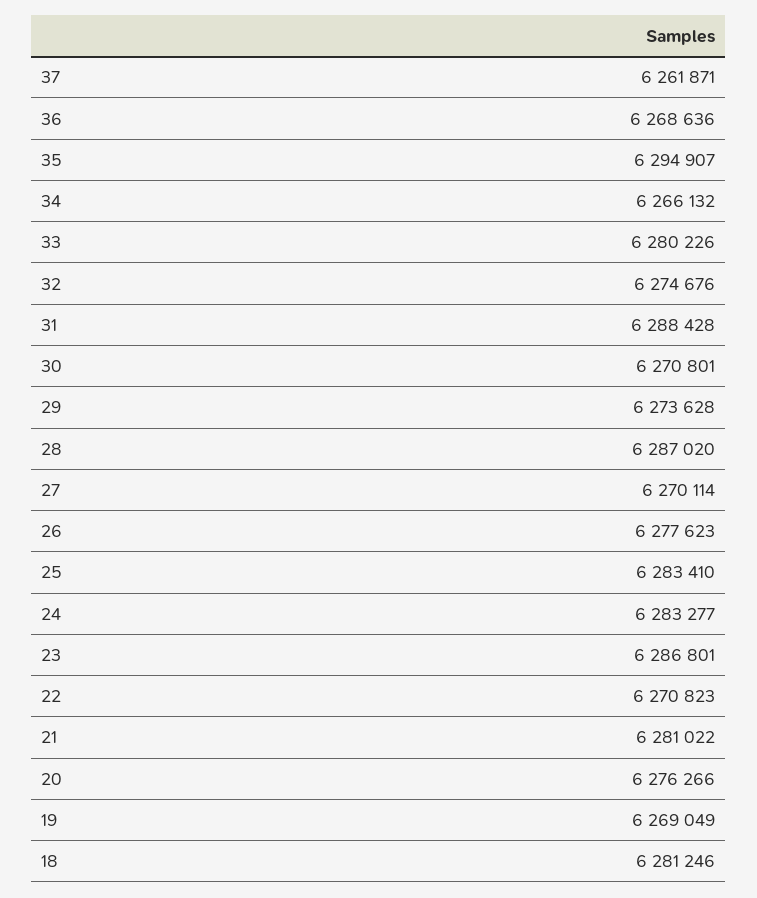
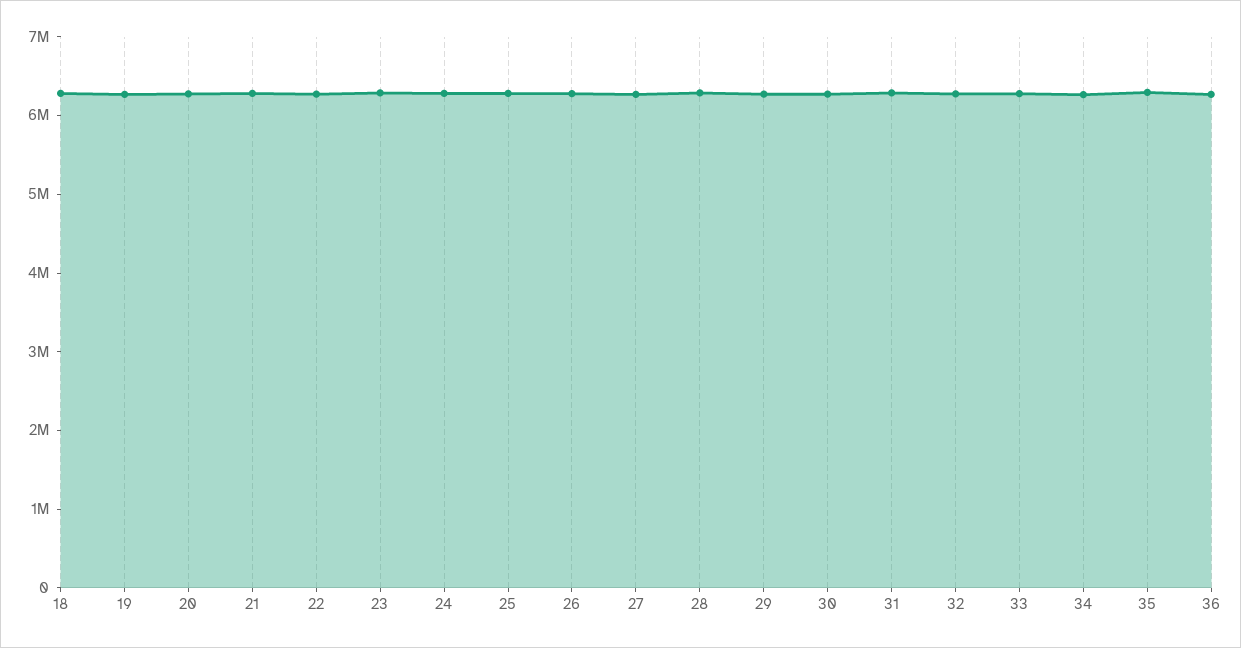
  {
-   "37": 6261871,
    "36": 6268636,
    "35": 6294907,
    "34": 6266132,
    "33": 6280226,
    "32": 6274676,
    "31": 6288428,
    "30": 6270801,
    "29": 6273628,
    "28": 6287020,
    "27": 6270114,
    "26": 6277623,
    "25": 6283410,
    "24": 6283277,
    "23": 6286801,
    "22": 6270823,
    "21": 6281022,
    "20": 6276266,
    "19": 6269049,
    "18": 6281246
  }

